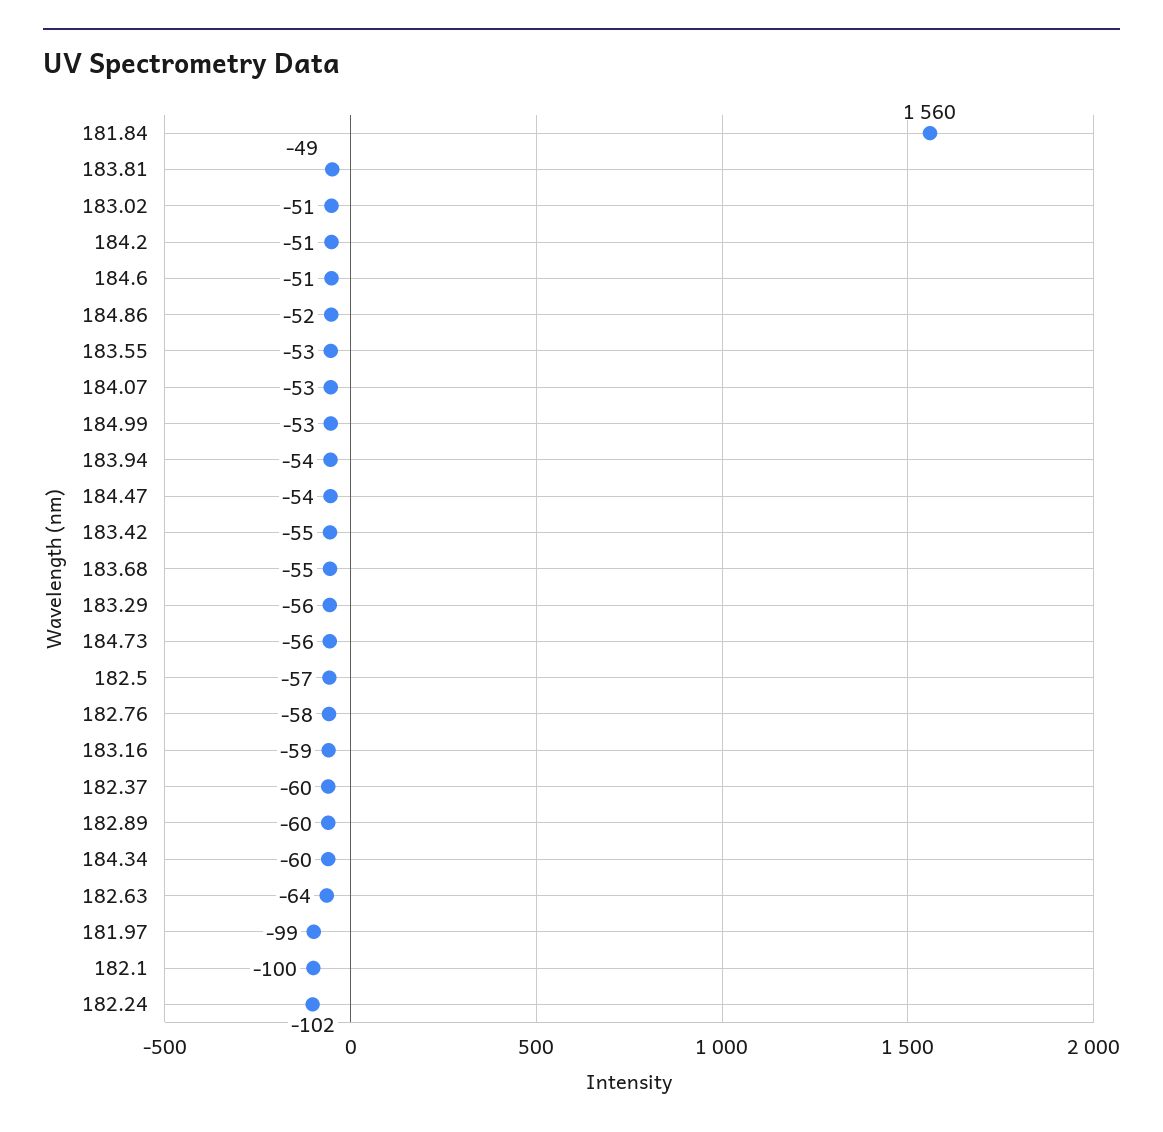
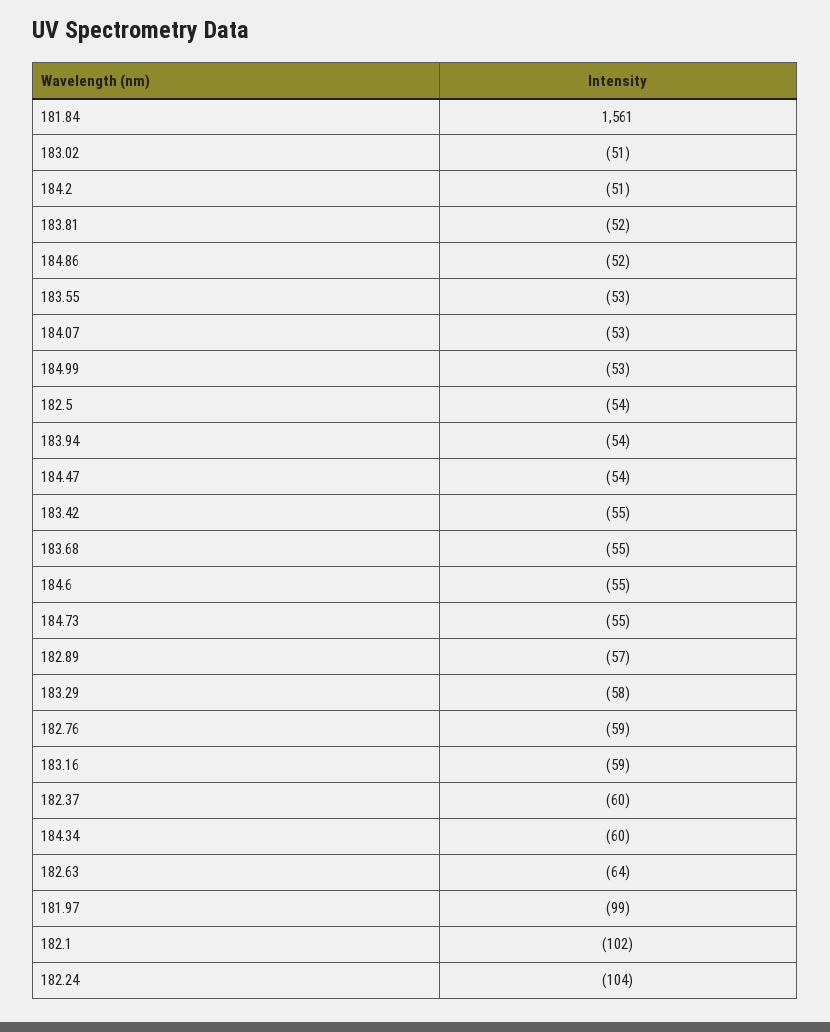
  {
-   "181.84": 1560,
+   "181.84": 1561,
-   "183.81": -49,
+   "183.81": -52,
    "183.02": -51,
    "184.2": -51,
-   "184.6": -51,
+   "184.6": -55,
    "184.86": -52,
    "183.55": -53,
    "184.07": -53,
    "184.99": -53,
    "183.94": -54,
    "184.47": -54,
    "183.42": -55,
    "183.68": -55,
-   "183.29": -56,
+   "183.29": -58,
-   "184.73": -56,
+   "184.73": -55,
-   "182.5": -57,
+   "182.5": -54,
-   "182.76": -58,
+   "182.76": -59,
    "183.16": -59,
    "182.37": -60,
-   "182.89": -60,
+   "182.89": -57,
    "184.34": -60,
    "182.63": -64,
    "181.97": -99,
-   "182.1": -100,
+   "182.1": -102,
-   "182.24": -102
+   "182.24": -104
  }

